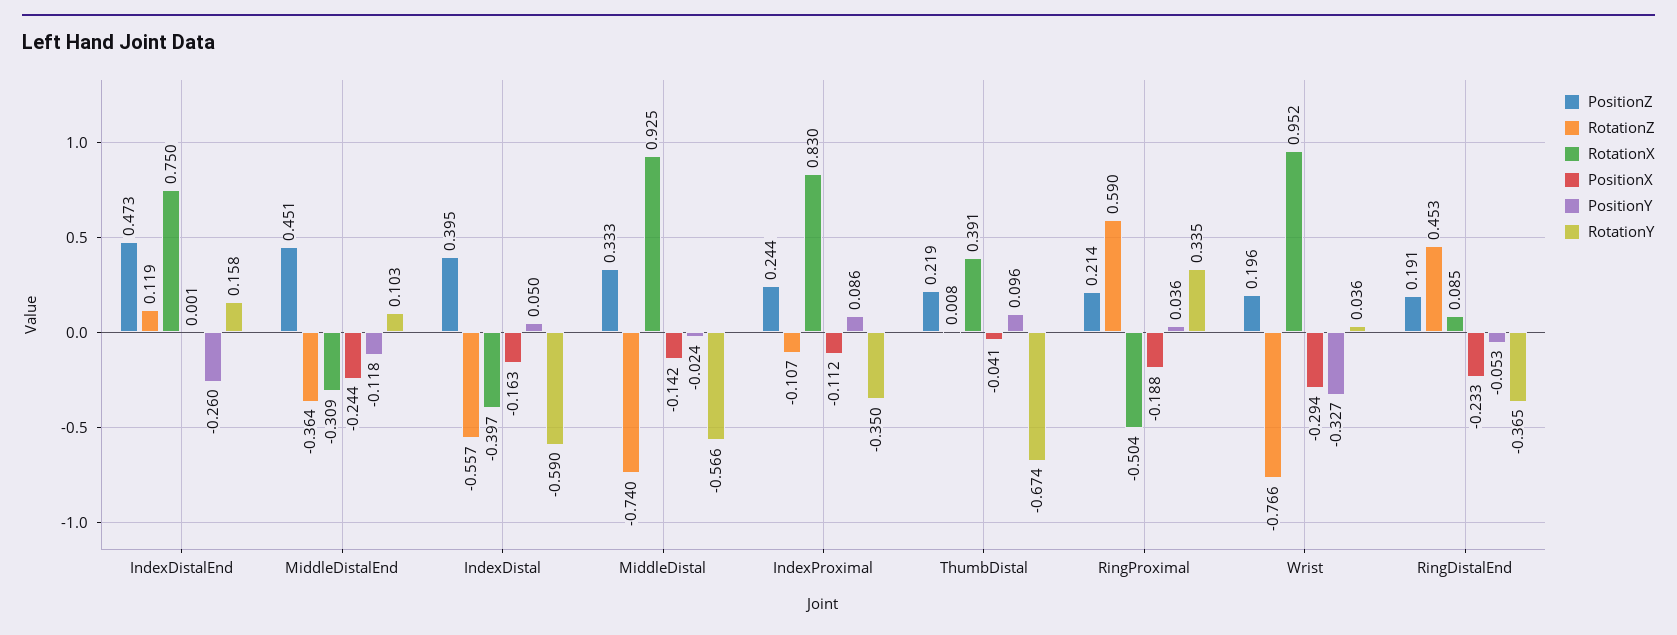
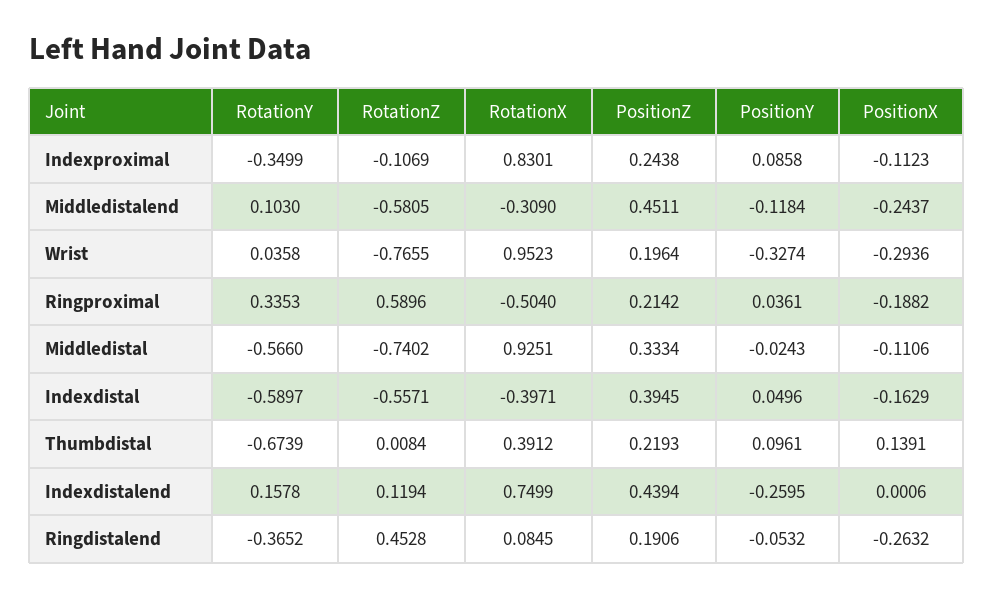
  {
    "PositionZ": {
-     "IndexDistalEnd": 0.473,
+     "IndexDistalEnd": 0.4394,
      "MiddleDistalEnd": 0.4511,
      "IndexDistal": 0.3945,
      "MiddleDistal": 0.3334,
      "IndexProximal": 0.2438,
      "ThumbDistal": 0.2193,
      "RingProximal": 0.2142,
      "Wrist": 0.1964,
      "RingDistalEnd": 0.1906
    },
    "RotationZ": {
      "IndexDistalEnd": 0.1194,
-     "MiddleDistalEnd": -0.364,
+     "MiddleDistalEnd": -0.5805,
      "IndexDistal": -0.5571,
      "MiddleDistal": -0.7402,
      "IndexProximal": -0.1069,
      "ThumbDistal": 0.0084,
      "RingProximal": 0.5896,
      "Wrist": -0.7655,
      "RingDistalEnd": 0.4528
    },
    "RotationX": {
      "IndexDistalEnd": 0.7499,
      "MiddleDistalEnd": -0.309,
      "IndexDistal": -0.3971,
      "MiddleDistal": 0.9251,
      "IndexProximal": 0.8301,
      "ThumbDistal": 0.3912,
      "RingProximal": -0.504,
      "Wrist": 0.9523,
      "RingDistalEnd": 0.0845
    },
    "PositionX": {
      "IndexDistalEnd": 0.0006,
      "MiddleDistalEnd": -0.2437,
      "IndexDistal": -0.1629,
-     "MiddleDistal": -0.142,
+     "MiddleDistal": -0.1106,
      "IndexProximal": -0.1123,
-     "ThumbDistal": -0.041,
+     "ThumbDistal": 0.1391,
      "RingProximal": -0.1882,
      "Wrist": -0.2936,
-     "RingDistalEnd": -0.233
+     "RingDistalEnd": -0.2632
    },
    "PositionY": {
      "IndexDistalEnd": -0.2595,
      "MiddleDistalEnd": -0.1184,
      "IndexDistal": 0.0496,
      "MiddleDistal": -0.0243,
      "IndexProximal": 0.0858,
      "ThumbDistal": 0.0961,
      "RingProximal": 0.0361,
      "Wrist": -0.3274,
      "RingDistalEnd": -0.0532
    },
    "RotationY": {
      "IndexDistalEnd": 0.1578,
      "MiddleDistalEnd": 0.103,
      "IndexDistal": -0.5897,
      "MiddleDistal": -0.566,
      "IndexProximal": -0.3499,
      "ThumbDistal": -0.6739,
      "RingProximal": 0.3353,
      "Wrist": 0.0358,
      "RingDistalEnd": -0.3652
    }
  }

